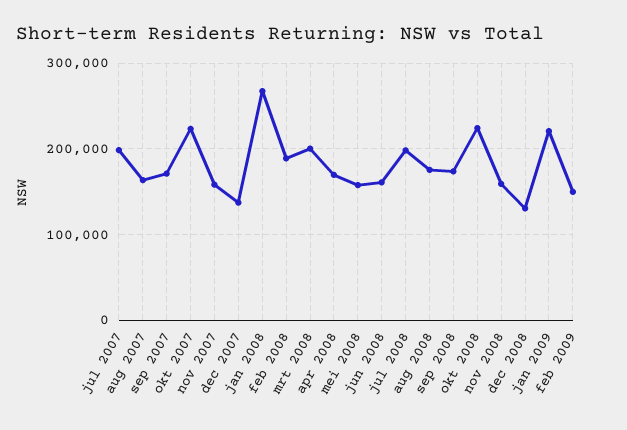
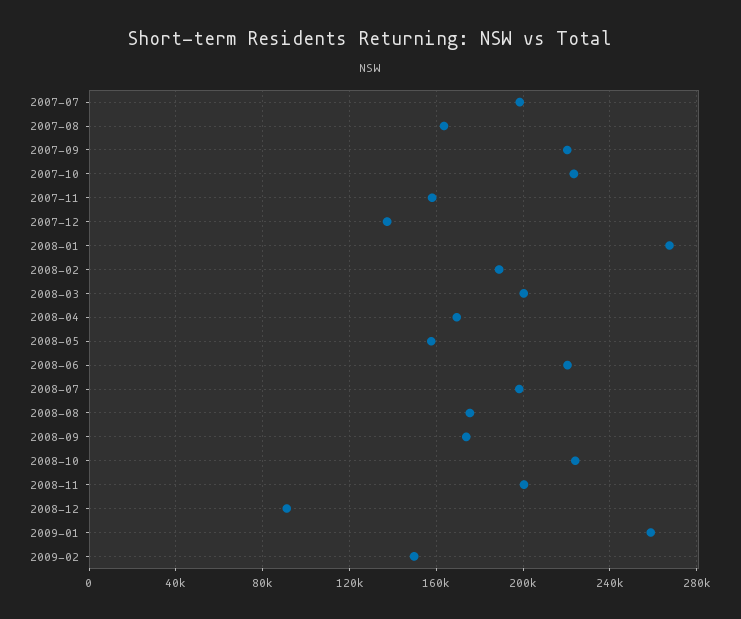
  {
    "jul 2007": 200000,
    "aug 2007": 165000,
-   "sep 2007": 170000,
+   "sep 2007": 220000,
    "okt 2007": 225000,
    "nov 2007": 160000,
    "dec 2007": 135000,
    "jan 2008": 270000,
    "feb 2008": 190000,
    "mrt 2008": 200000,
    "apr 2008": 170000,
    "mei 2008": 160000,
-   "jun 2008": 160000,
+   "jun 2008": 220000,
    "jul 2008": 200000,
    "aug 2008": 175000,
    "sep 2008": 175000,
    "okt 2008": 225000,
-   "nov 2008": 160000,
+   "nov 2008": 200000,
-   "dec 2008": 130000,
+   "dec 2008": 90000,
-   "jan 2009": 220000,
+   "jan 2009": 260000,
    "feb 2009": 150000
  }

